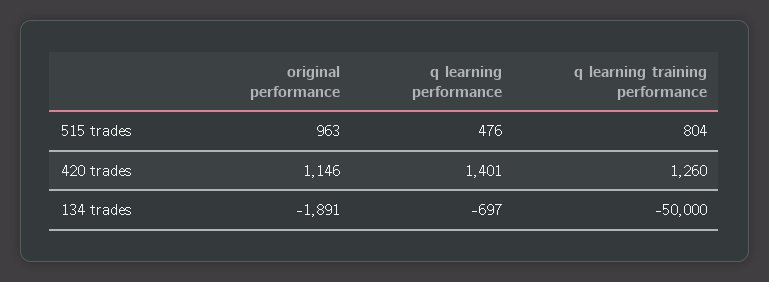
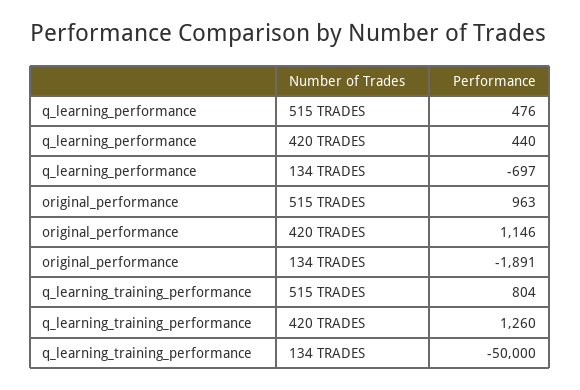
  {
    "original performance": {
      "515 trades": 963,
      "420 trades": 1146,
      "134 trades": -1891
    },
    "q learning performance": {
      "515 trades": 476,
-     "420 trades": 1401,
+     "420 trades": 440,
      "134 trades": -697
    },
    "q learning training performance": {
      "515 trades": 804,
      "420 trades": 1260,
      "134 trades": -50000
    }
  }

